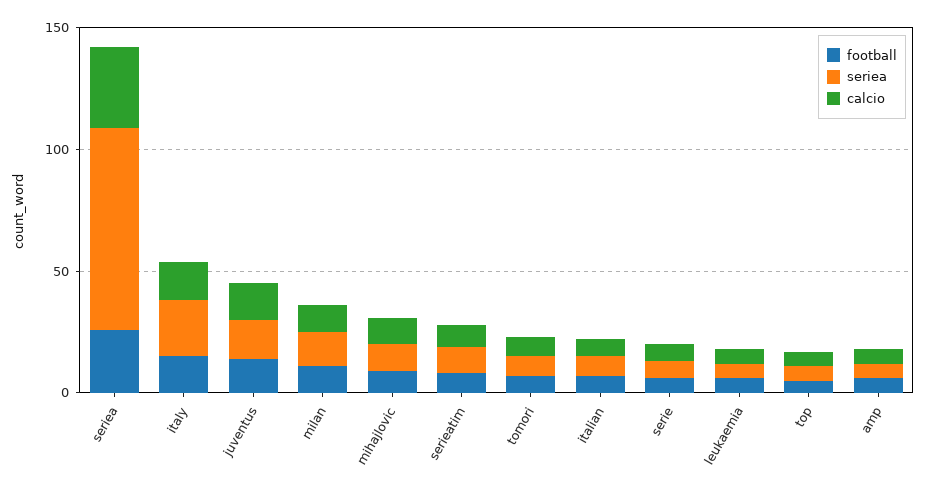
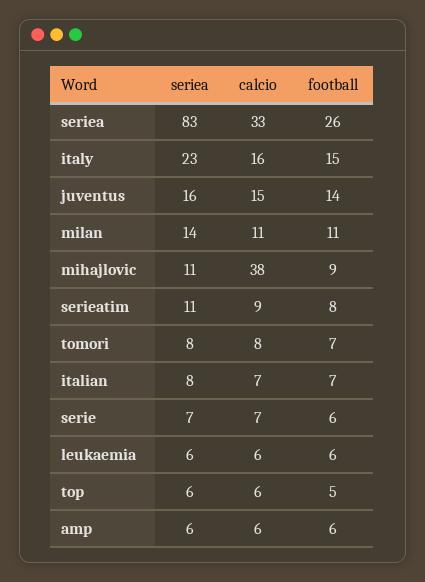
  {
    "football": {
      "seriea": 26,
      "italy": 15,
      "juventus": 14,
      "milan": 11,
      "mihajlovic": 9,
      "serieatim": 8,
      "tomori": 7,
      "italian": 7,
      "serie": 6,
      "leukaemia": 6,
      "top": 5,
      "amp": 6
    },
    "seriea": {
      "seriea": 83,
      "italy": 23,
      "juventus": 16,
      "milan": 14,
      "mihajlovic": 11,
      "serieatim": 11,
      "tomori": 8,
      "italian": 8,
      "serie": 7,
      "leukaemia": 6,
      "top": 6,
      "amp": 6
    },
    "calcio": {
      "seriea": 33,
      "italy": 16,
      "juventus": 15,
      "milan": 11,
-     "mihajlovic": 10,
+     "mihajlovic": 38,
      "serieatim": 9,
      "tomori": 8,
      "italian": 7,
      "serie": 7,
      "leukaemia": 6,
      "top": 6,
      "amp": 6
    }
  }

